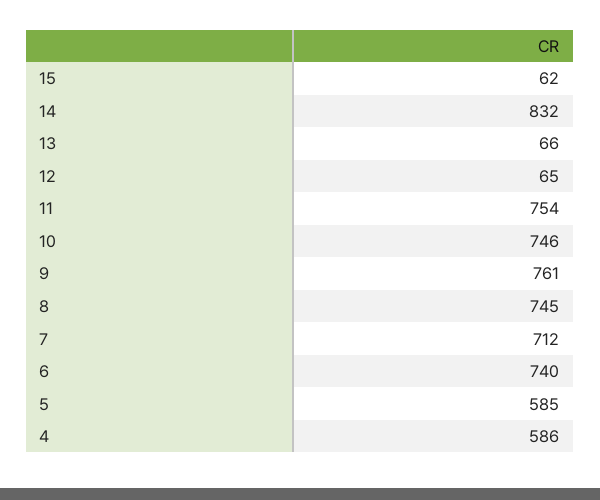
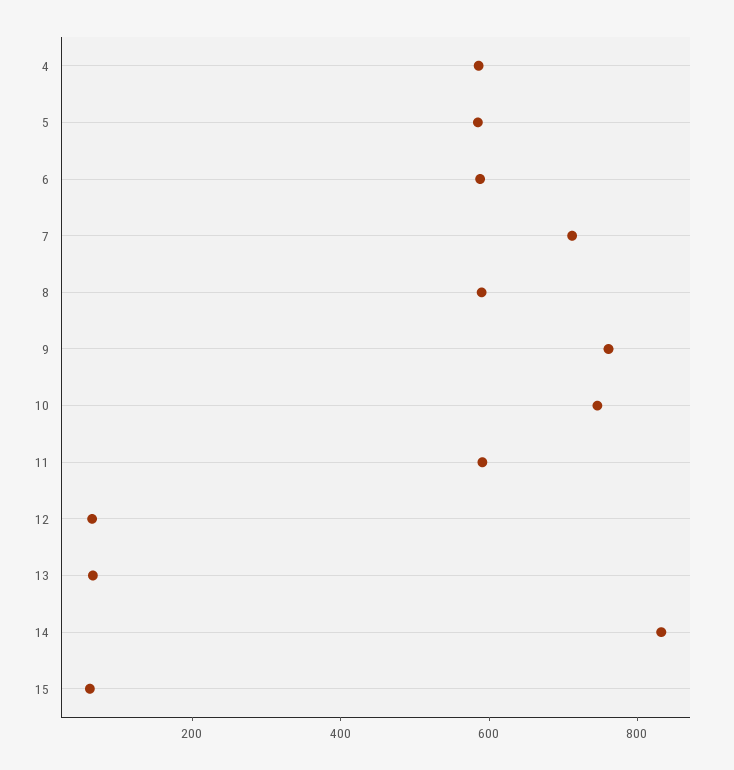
  {
    "15": 62,
    "14": 832,
    "13": 66,
    "12": 65,
-   "11": 754,
+   "11": 600,
    "10": 746,
    "9": 761,
-   "8": 745,
+   "8": 600,
    "7": 712,
-   "6": 740,
+   "6": 600,
    "5": 585,
    "4": 586
  }

